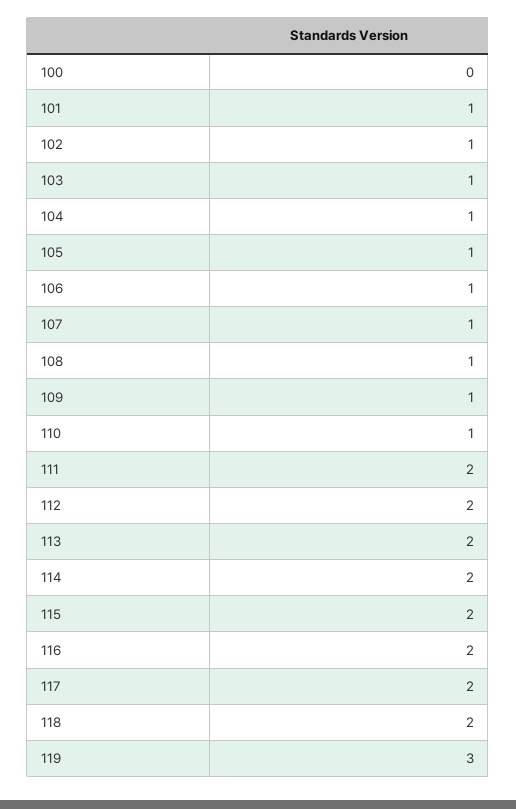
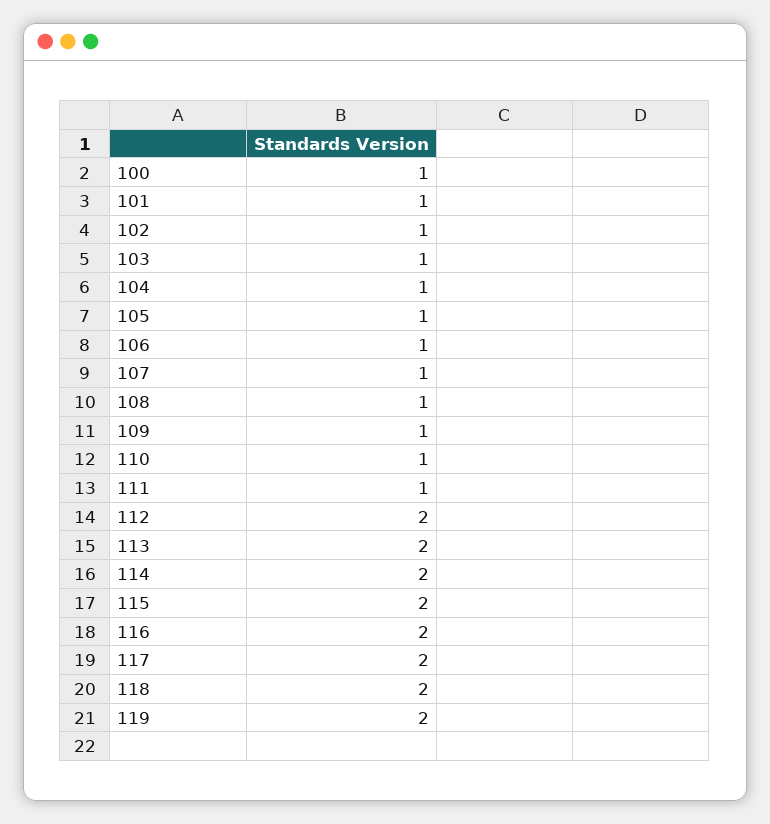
  {
-   "100": 0,
+   "100": 1,
    "101": 1,
    "102": 1,
    "103": 1,
    "104": 1,
    "105": 1,
    "106": 1,
    "107": 1,
    "108": 1,
    "109": 1,
    "110": 1,
-   "111": 2,
+   "111": 1,
    "112": 2,
    "113": 2,
    "114": 2,
    "115": 2,
    "116": 2,
    "117": 2,
    "118": 2,
-   "119": 3
+   "119": 2
  }

